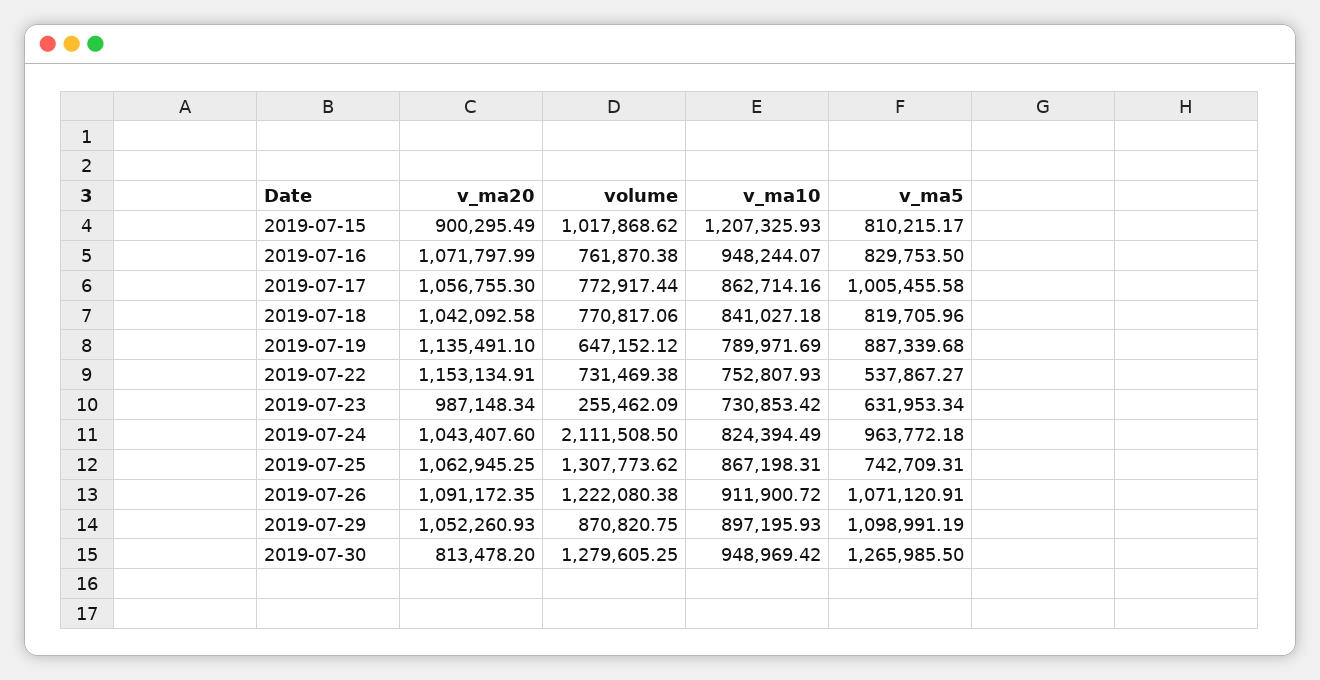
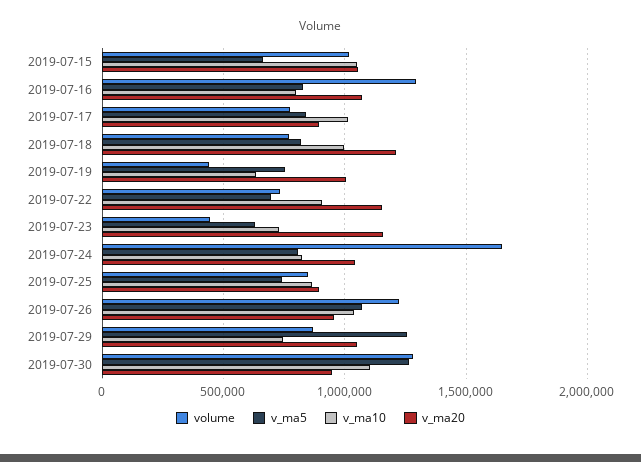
  {
    "v_ma20": {
-     "2019-07-15": 900295.49,
+     "2019-07-15": 1050000,
      "2019-07-16": 1071797.99,
-     "2019-07-17": 1056755.3,
+     "2019-07-17": 900000,
-     "2019-07-18": 1042092.58,
+     "2019-07-18": 1200000,
-     "2019-07-19": 1135491.1,
+     "2019-07-19": 1000000,
      "2019-07-22": 1153134.91,
-     "2019-07-23": 987148.34,
+     "2019-07-23": 1150000,
      "2019-07-24": 1043407.6,
-     "2019-07-25": 1062945.25,
+     "2019-07-25": 900000,
-     "2019-07-26": 1091172.35,
+     "2019-07-26": 950000,
      "2019-07-29": 1052260.93,
-     "2019-07-30": 813478.2
+     "2019-07-30": 950000
    },
    "volume": {
      "2019-07-15": 1017868.62,
-     "2019-07-16": 761870.38,
+     "2019-07-16": 1300000,
      "2019-07-17": 772917.44,
      "2019-07-18": 770817.06,
-     "2019-07-19": 647152.12,
+     "2019-07-19": 450000,
      "2019-07-22": 731469.38,
-     "2019-07-23": 255462.09,
+     "2019-07-23": 450000,
-     "2019-07-24": 2111508.5,
+     "2019-07-24": 1650000,
-     "2019-07-25": 1307773.62,
+     "2019-07-25": 850000,
      "2019-07-26": 1222080.38,
      "2019-07-29": 870820.75,
      "2019-07-30": 1279605.25
    },
    "v_ma10": {
-     "2019-07-15": 1207325.93,
+     "2019-07-15": 1050000,
-     "2019-07-16": 948244.07,
+     "2019-07-16": 800000,
-     "2019-07-17": 862714.16,
+     "2019-07-17": 1000000,
-     "2019-07-18": 841027.18,
+     "2019-07-18": 1000000,
-     "2019-07-19": 789971.69,
+     "2019-07-19": 650000,
-     "2019-07-22": 752807.93,
+     "2019-07-22": 900000,
      "2019-07-23": 730853.42,
      "2019-07-24": 824394.49,
      "2019-07-25": 867198.31,
-     "2019-07-26": 911900.72,
+     "2019-07-26": 1050000,
-     "2019-07-29": 897195.93,
+     "2019-07-29": 750000,
-     "2019-07-30": 948969.42
+     "2019-07-30": 1100000
    },
    "v_ma5": {
-     "2019-07-15": 810215.17,
+     "2019-07-15": 650000,
      "2019-07-16": 829753.5,
-     "2019-07-17": 1005455.58,
+     "2019-07-17": 850000,
      "2019-07-18": 819705.96,
-     "2019-07-19": 887339.68,
+     "2019-07-19": 750000,
-     "2019-07-22": 537867.27,
+     "2019-07-22": 700000,
      "2019-07-23": 631953.34,
-     "2019-07-24": 963772.18,
+     "2019-07-24": 800000,
      "2019-07-25": 742709.31,
      "2019-07-26": 1071120.91,
-     "2019-07-29": 1098991.19,
+     "2019-07-29": 1250000,
      "2019-07-30": 1265985.5
    }
  }

